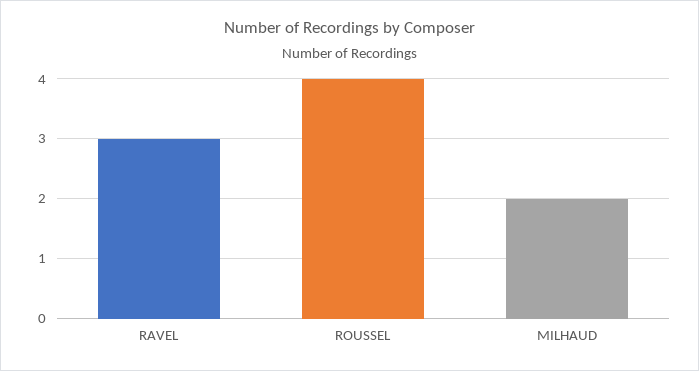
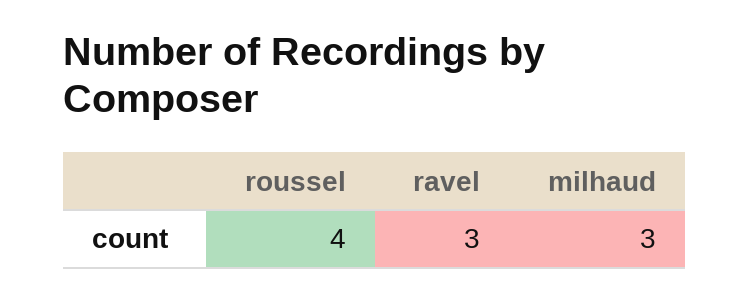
  {
    "RAVEL": 3,
    "ROUSSEL": 4,
-   "MILHAUD": 2
+   "MILHAUD": 3
  }

